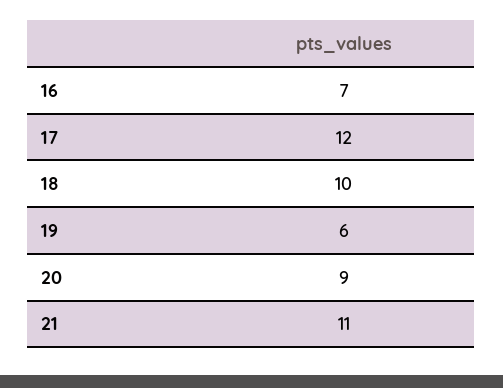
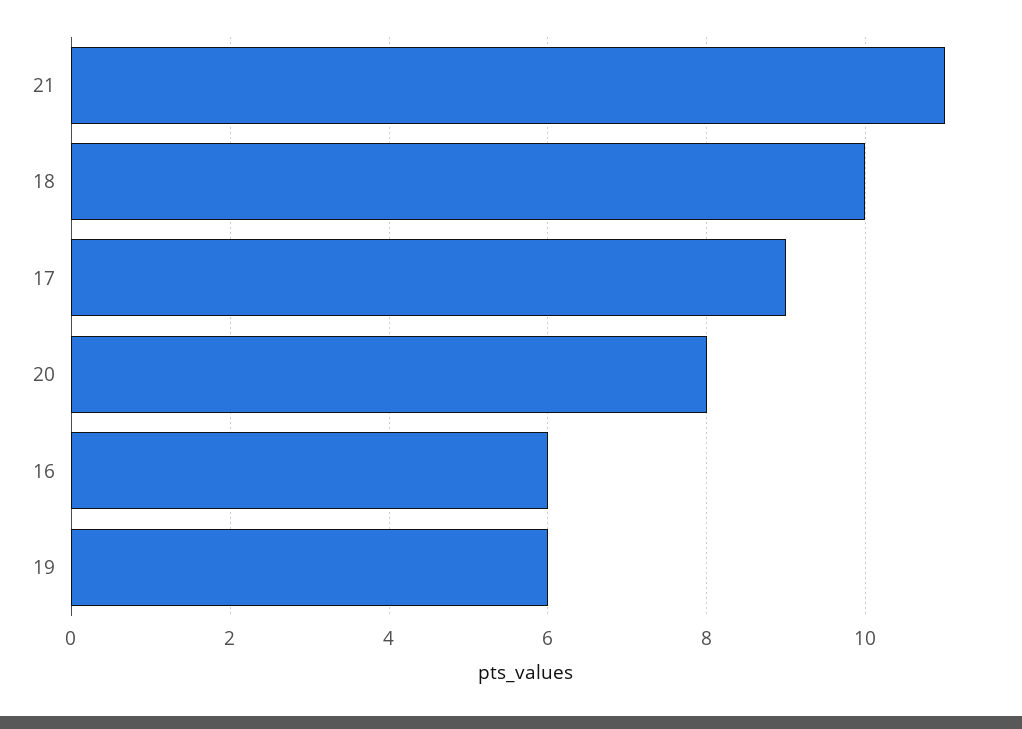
  {
-   "16": 7,
+   "16": 6,
-   "17": 12,
+   "17": 9,
    "18": 10,
    "19": 6,
-   "20": 9,
+   "20": 8,
    "21": 11
  }

